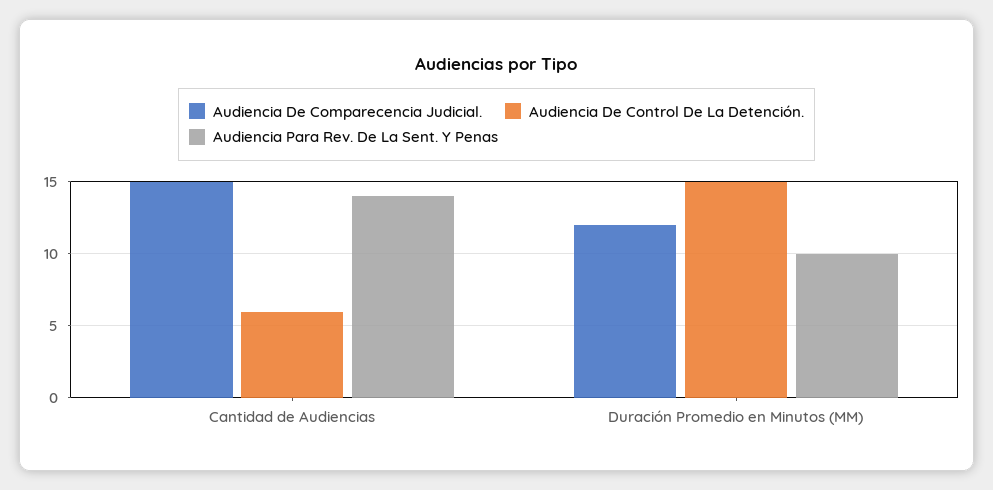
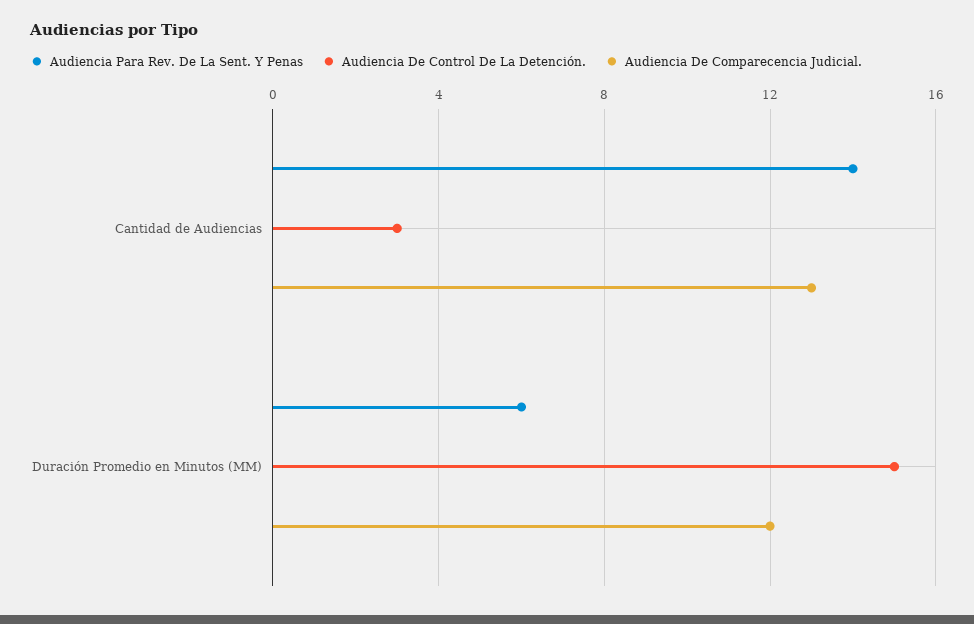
  {
    "Audiencia De Comparecencia Judicial.": {
-     "Cantidad de Audiencias": 15,
+     "Cantidad de Audiencias": 13,
      "Duración Promedio en Minutos (MM)": 12
    },
    "Audiencia De Control De La Detención.": {
-     "Cantidad de Audiencias": 6,
+     "Cantidad de Audiencias": 3,
      "Duración Promedio en Minutos (MM)": 15
    },
    "Audiencia Para Rev. De La Sent. Y Penas": {
      "Cantidad de Audiencias": 14,
-     "Duración Promedio en Minutos (MM)": 10
+     "Duración Promedio en Minutos (MM)": 6
    }
  }

